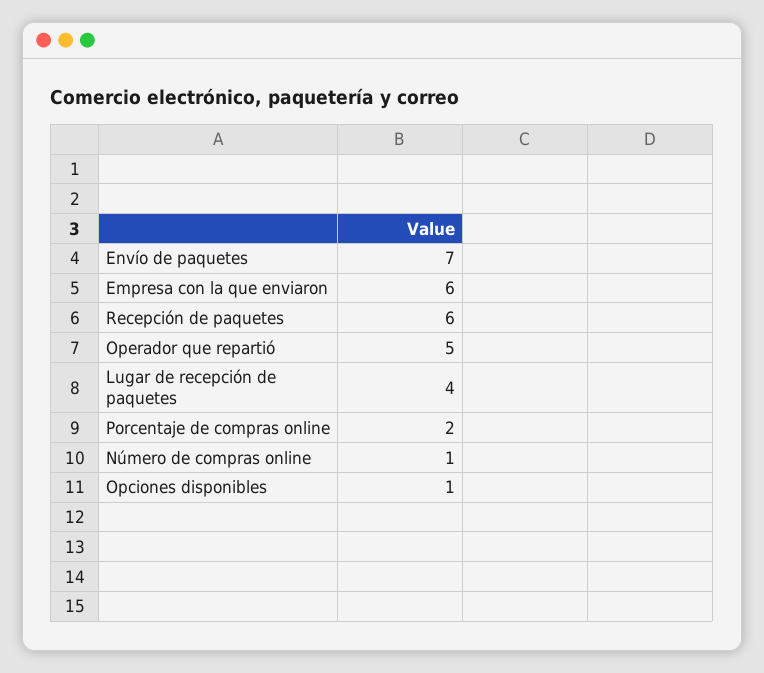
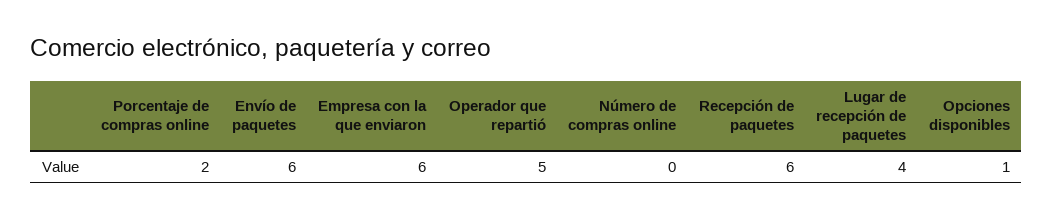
  {
-   "Envío de paquetes": 7,
+   "Envío de paquetes": 6,
    "Empresa con la que enviaron": 6,
    "Recepción de paquetes": 6,
    "Operador que repartió": 5,
    "Lugar de recepción de paquetes": 4,
    "Porcentaje de compras online": 2,
-   "Número de compras online": 1,
+   "Número de compras online": 0,
    "Opciones disponibles": 1
  }

